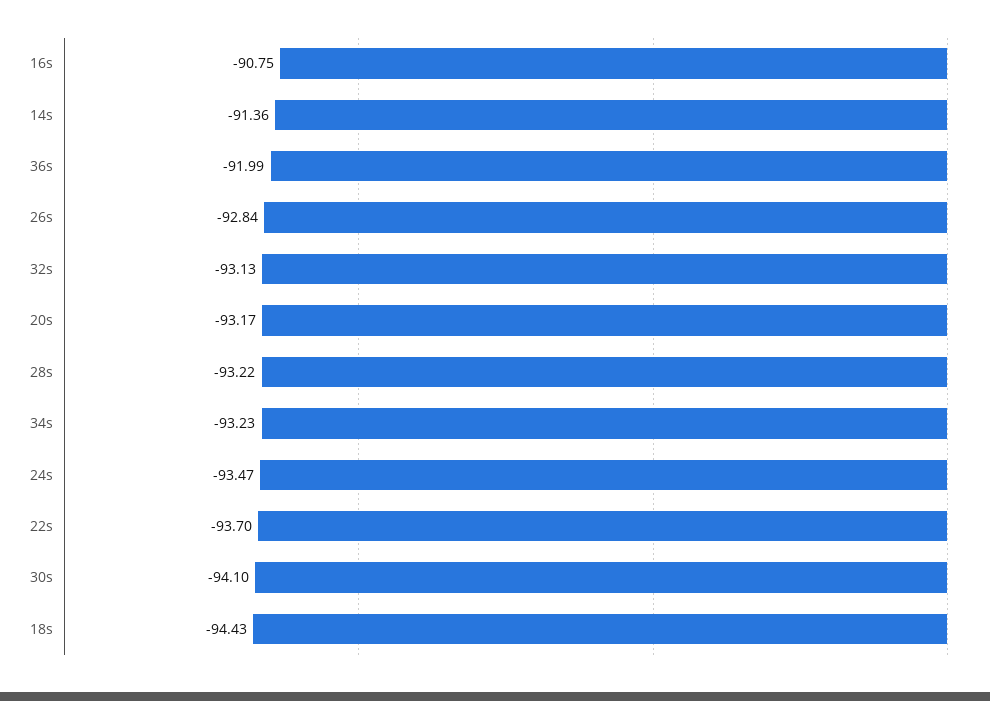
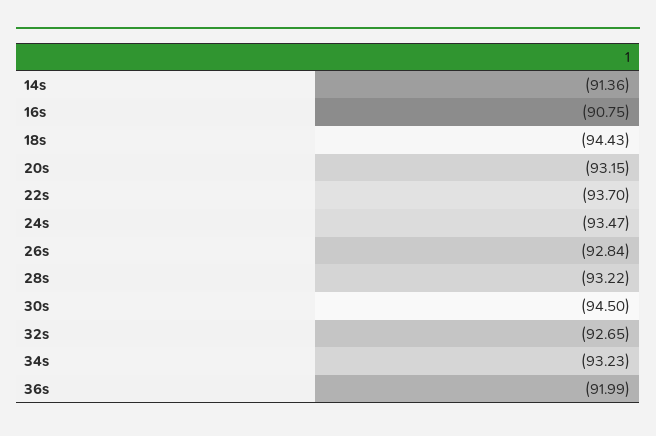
  {
    "16s": -90.75,
    "14s": -91.36,
    "36s": -91.99,
    "26s": -92.84,
-   "32s": -93.13,
+   "32s": -92.65,
-   "20s": -93.17,
+   "20s": -93.15,
    "28s": -93.22,
    "34s": -93.23,
    "24s": -93.47,
    "22s": -93.7,
-   "30s": -94.1,
+   "30s": -94.5,
    "18s": -94.43
  }

